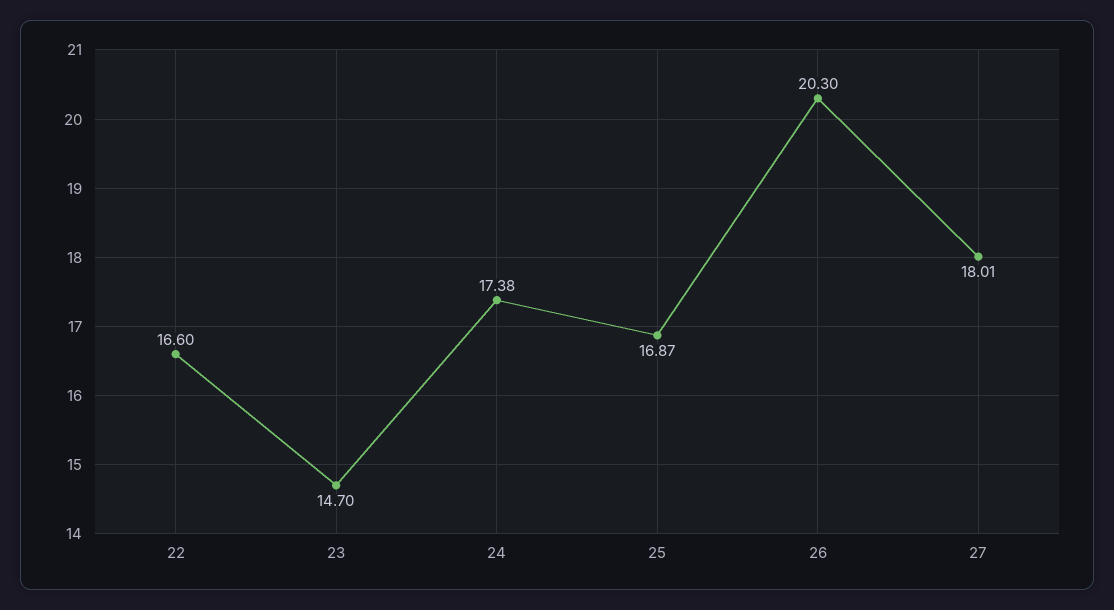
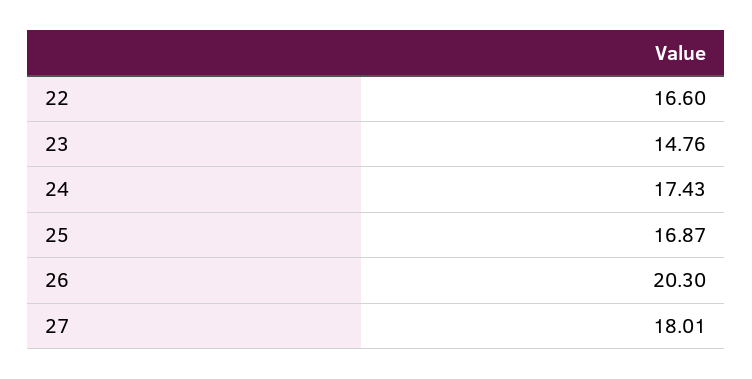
  {
    "22": 16.6,
-   "23": 14.7,
+   "23": 14.76,
-   "24": 17.38,
+   "24": 17.43,
    "25": 16.87,
    "26": 20.3,
    "27": 18.01
  }

